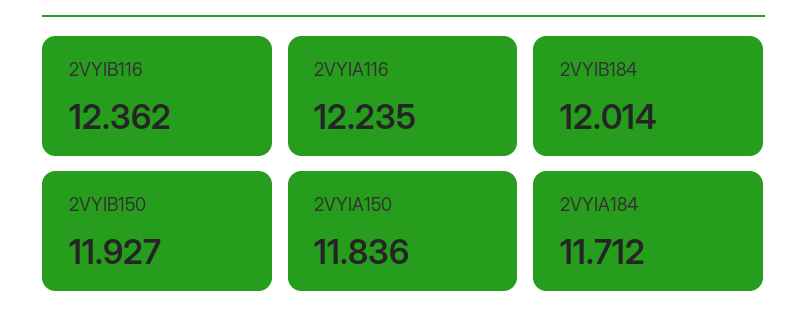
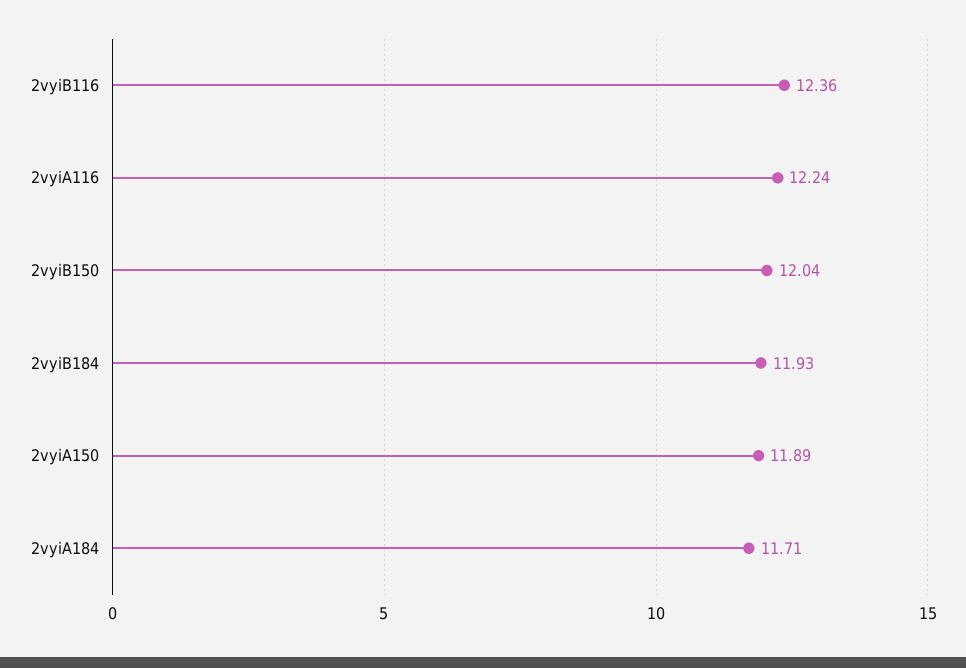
  {
    "2VYIB116": 12.362,
    "2VYIA116": 12.235,
-   "2VYIB184": 12.014,
+   "2VYIB184": 11.93,
-   "2VYIB150": 11.927,
+   "2VYIB150": 12.04,
-   "2VYIA150": 11.836,
+   "2VYIA150": 11.89,
    "2VYIA184": 11.712
  }

